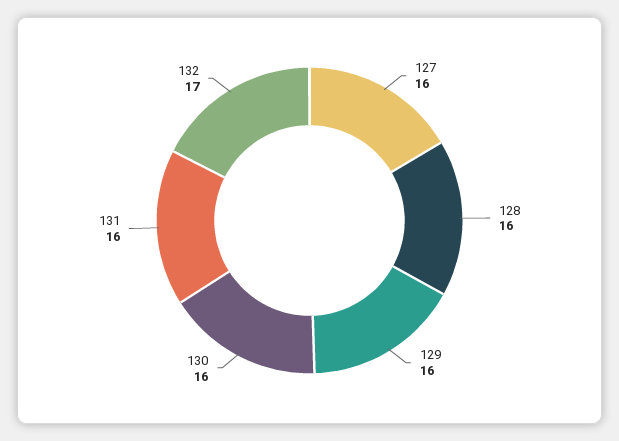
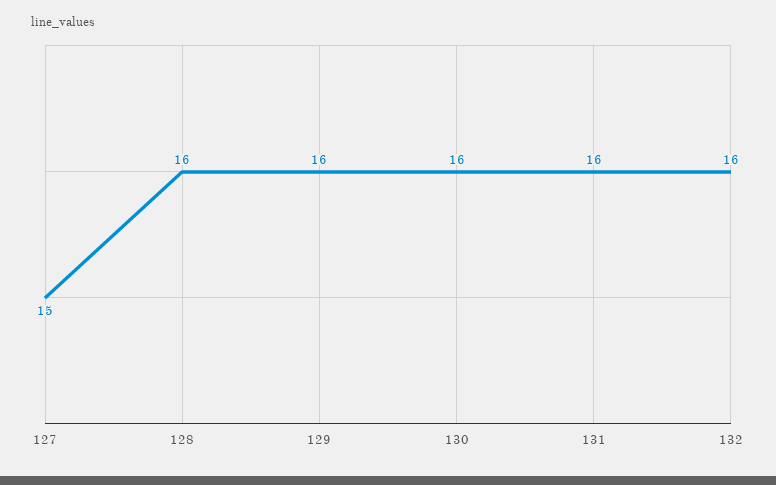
  {
-   "127": 16,
+   "127": 15,
    "128": 16,
    "129": 16,
    "130": 16,
    "131": 16,
-   "132": 17
+   "132": 16
  }

